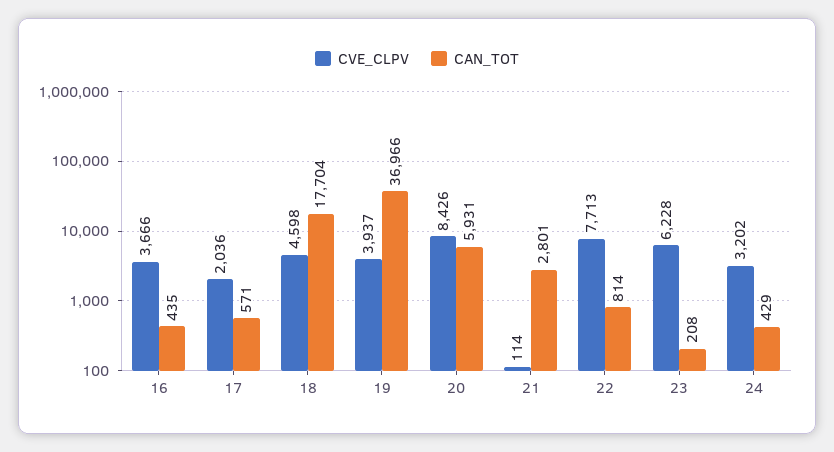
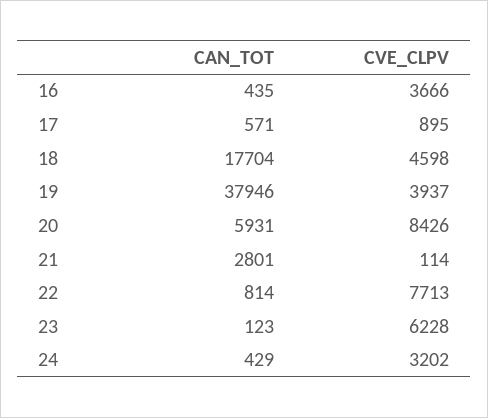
  {
    "CVE_CLPV": {
      "16": 3666,
-     "17": 2036,
+     "17": 895,
      "18": 4598,
      "19": 3937,
      "20": 8426,
      "21": 114,
      "22": 7713,
      "23": 6228,
      "24": 3202
    },
    "CAN_TOT": {
      "16": 435,
      "17": 571,
      "18": 17704,
-     "19": 36966,
+     "19": 37946,
      "20": 5931,
      "21": 2801,
      "22": 814,
-     "23": 208,
+     "23": 123,
      "24": 429
    }
  }

